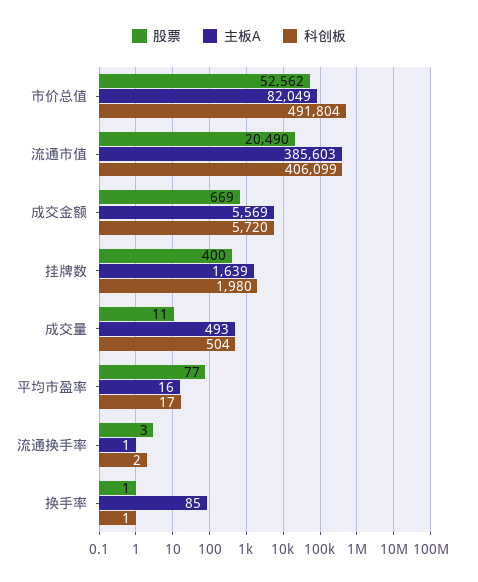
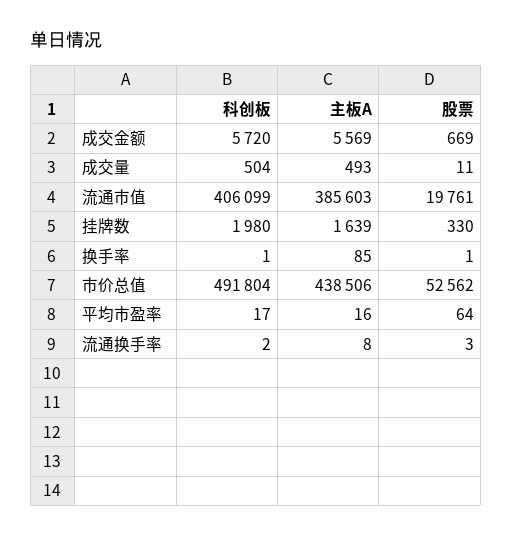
  {
    "股票": {
      "市价总值": 52562,
-     "流通市值": 20490,
+     "流通市值": 19761,
      "成交金额": 669,
-     "挂牌数": 400,
+     "挂牌数": 330,
      "成交量": 11,
-     "平均市盈率": 77,
+     "平均市盈率": 64,
      "流通换手率": 3,
      "换手率": 1
    },
    "主板A": {
-     "市价总值": 82049,
+     "市价总值": 438506,
      "流通市值": 385603,
      "成交金额": 5569,
      "挂牌数": 1639,
      "成交量": 493,
      "平均市盈率": 16,
-     "流通换手率": 1,
+     "流通换手率": 8,
      "换手率": 85
    },
    "科创板": {
      "市价总值": 491804,
      "流通市值": 406099,
      "成交金额": 5720,
      "挂牌数": 1980,
      "成交量": 504,
      "平均市盈率": 17,
      "流通换手率": 2,
      "换手率": 1
    }
  }

